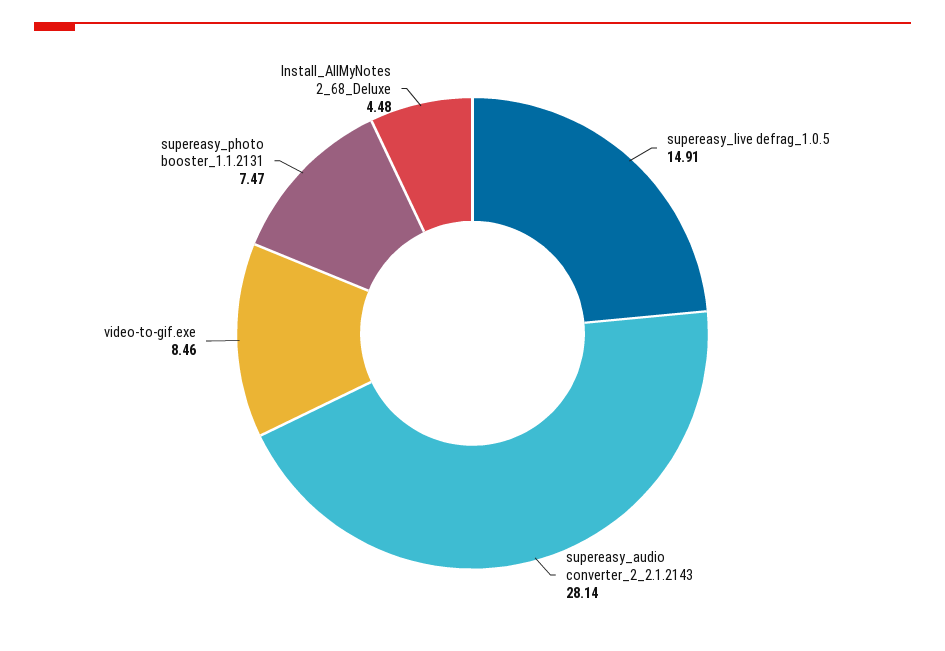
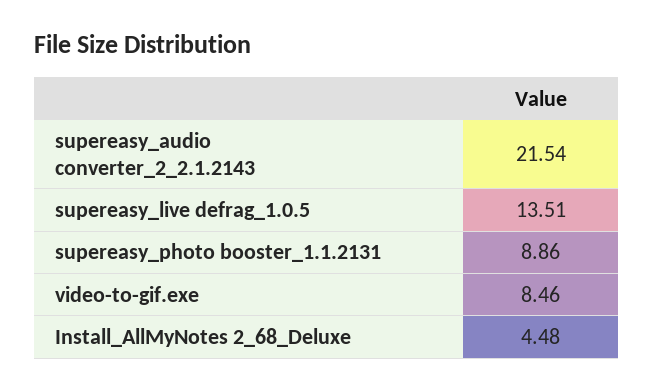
  {
-   "supereasy_live defrag_1.0.5": 14.91,
+   "supereasy_live defrag_1.0.5": 13.51,
-   "supereasy_audio converter_2_2.1.2143": 28.14,
+   "supereasy_audio converter_2_2.1.2143": 21.54,
    "video-to-gif.exe": 8.46,
-   "supereasy_photo booster_1.1.2131": 7.47,
+   "supereasy_photo booster_1.1.2131": 8.86,
    "Install_AllMyNotes 2_68_Deluxe": 4.48
  }

